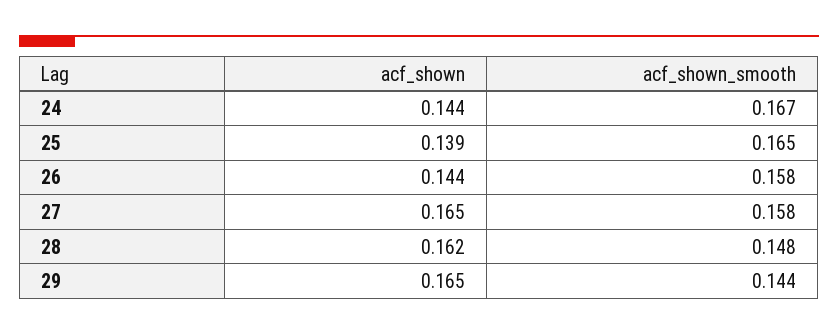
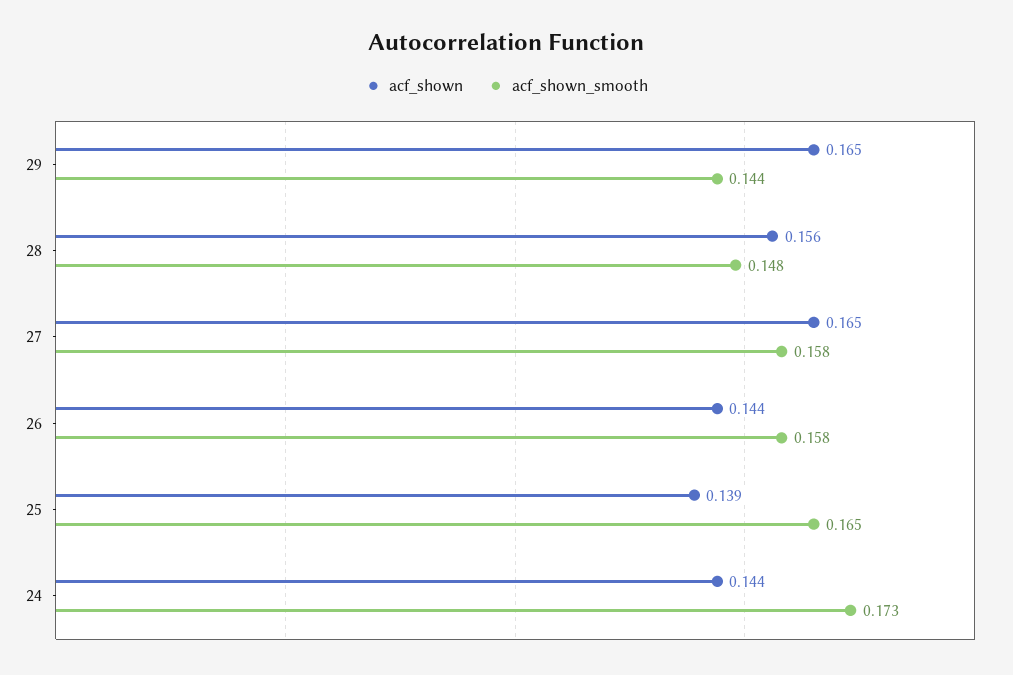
  {
    "acf_shown": {
      "24": 0.144,
      "25": 0.139,
      "26": 0.144,
      "27": 0.165,
-     "28": 0.162,
+     "28": 0.156,
      "29": 0.165
    },
    "acf_shown_smooth": {
-     "24": 0.167,
+     "24": 0.173,
      "25": 0.165,
      "26": 0.158,
      "27": 0.158,
      "28": 0.148,
      "29": 0.144
    }
  }

